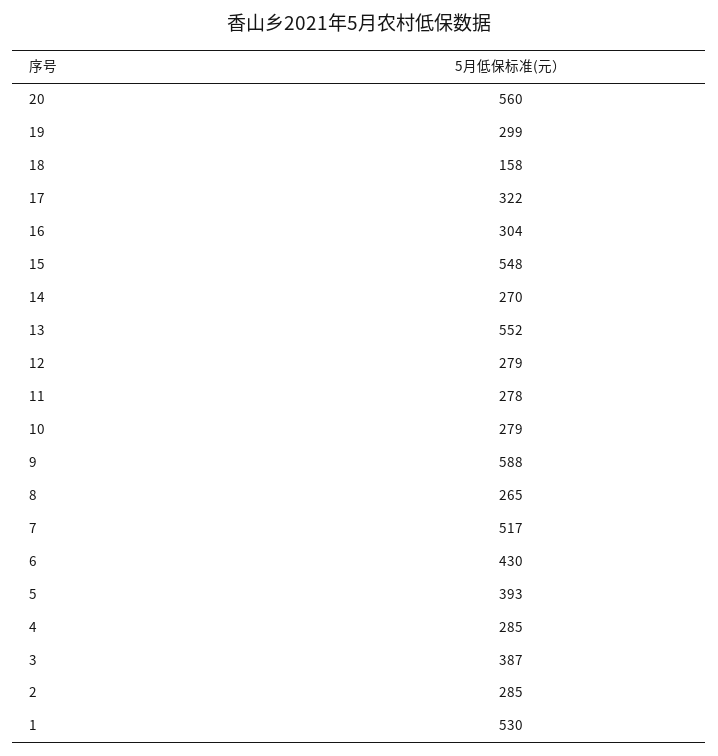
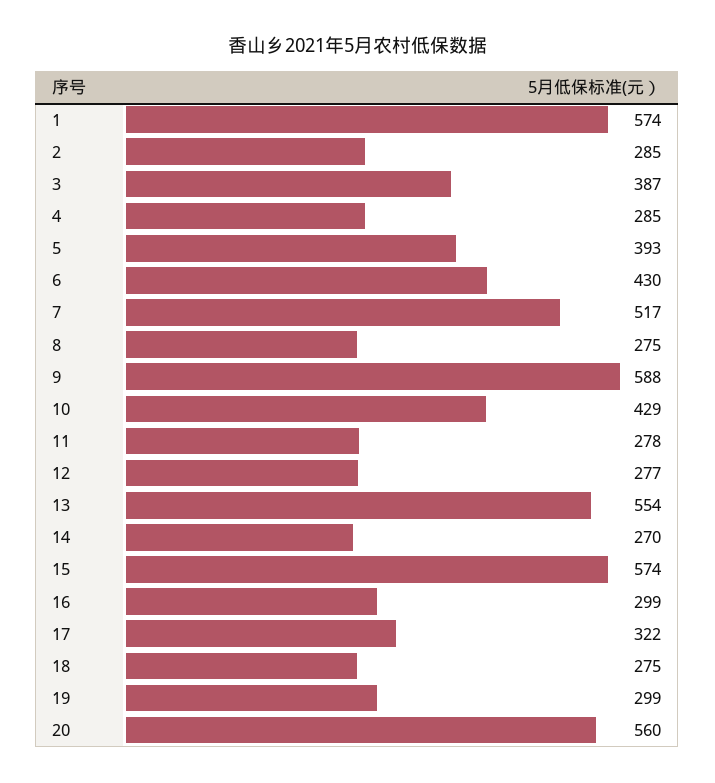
  {
    "20": 560,
    "19": 299,
-   "18": 158,
+   "18": 275,
    "17": 322,
-   "16": 304,
+   "16": 299,
-   "15": 548,
+   "15": 574,
    "14": 270,
-   "13": 552,
+   "13": 554,
-   "12": 279,
+   "12": 277,
    "11": 278,
-   "10": 279,
+   "10": 429,
    "9": 588,
-   "8": 265,
+   "8": 275,
    "7": 517,
    "6": 430,
    "5": 393,
    "4": 285,
    "3": 387,
    "2": 285,
-   "1": 530
+   "1": 574
  }

